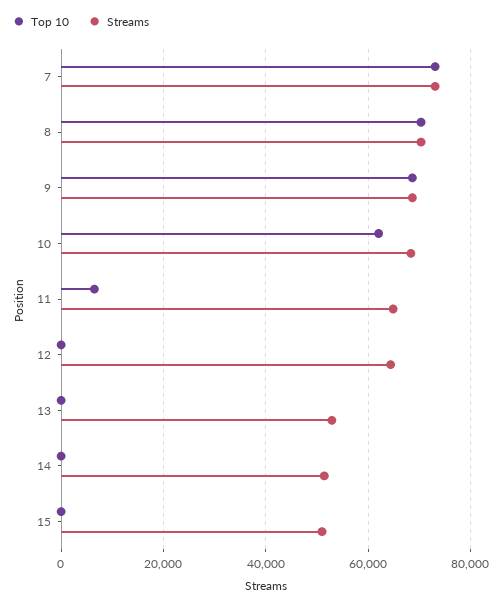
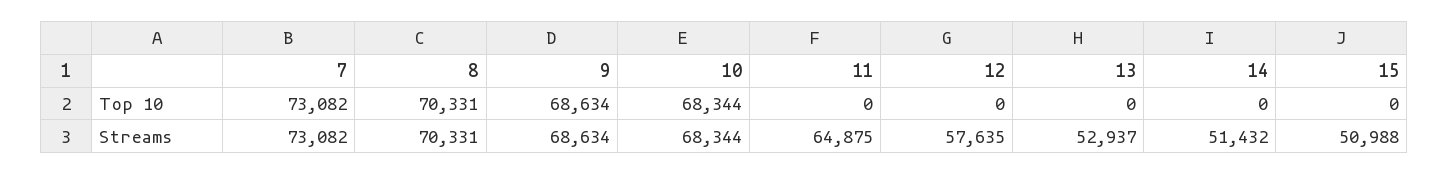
  {
    "Top 10": {
      "7": 73082,
      "8": 70331,
      "9": 68634,
-     "10": 62000,
+     "10": 68344,
-     "11": 6000,
+     "11": 0,
      "12": 0,
      "13": 0,
      "14": 0,
      "15": 0
    },
    "Streams": {
      "7": 73082,
      "8": 70331,
      "9": 68634,
      "10": 68344,
      "11": 64875,
-     "12": 64000,
+     "12": 57635,
      "13": 52937,
      "14": 51432,
      "15": 50988
    }
  }

